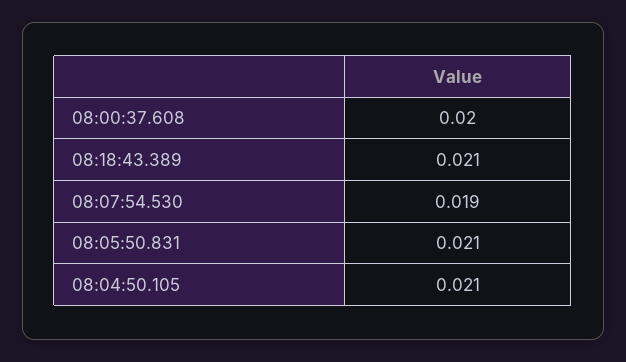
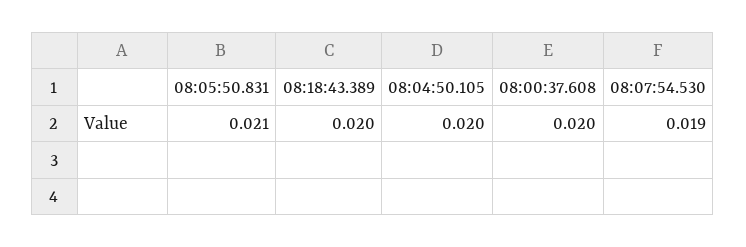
  {
    "08:00:37.608": 0.02,
-   "08:18:43.389": 0.021,
+   "08:18:43.389": 0.02,
    "08:07:54.530": 0.019,
    "08:05:50.831": 0.021,
-   "08:04:50.105": 0.021
+   "08:04:50.105": 0.02
  }

